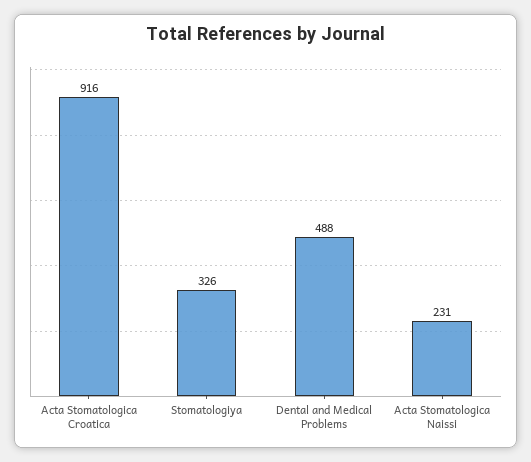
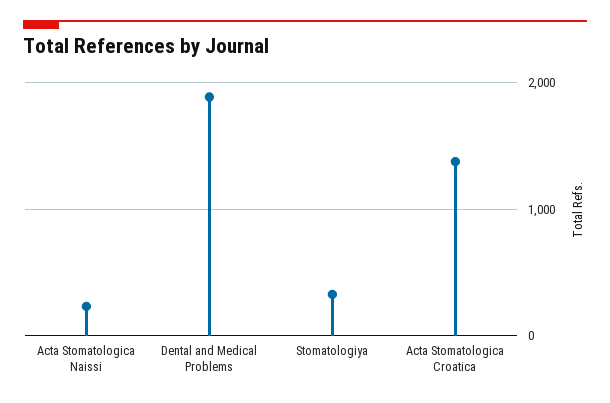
  {
-   "Acta Stomatologica Croatica": 916,
+   "Acta Stomatologica Croatica": 1400,
    "Stomatologiya": 326,
-   "Dental and Medical Problems": 488,
+   "Dental and Medical Problems": 1900,
    "Acta Stomatologica Naissi": 231
  }

